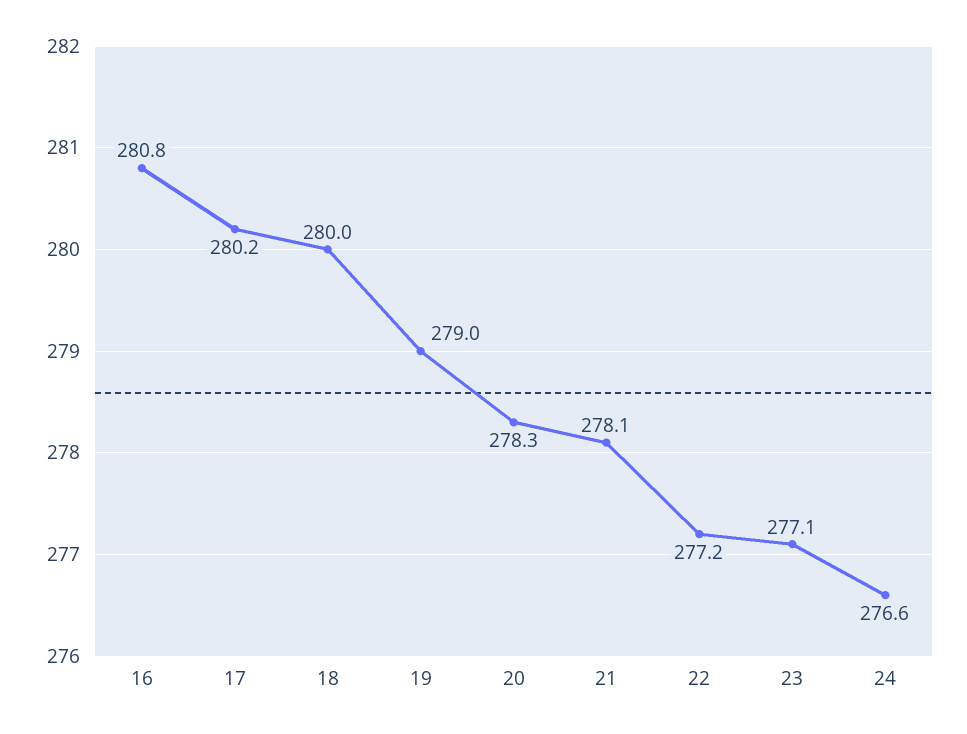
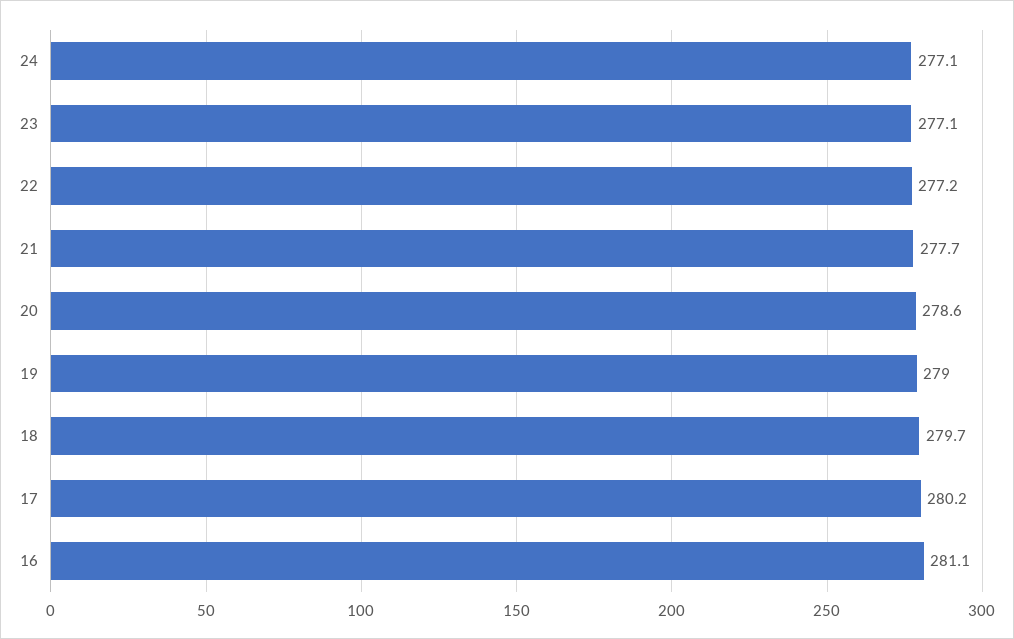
  {
-   "16": 280.8,
+   "16": 281.1,
    "17": 280.2,
-   "18": 280,
+   "18": 279.7,
    "19": 279,
-   "20": 278.3,
+   "20": 278.6,
-   "21": 278.1,
+   "21": 277.7,
    "22": 277.2,
    "23": 277.1,
-   "24": 276.6
+   "24": 277.1
  }

